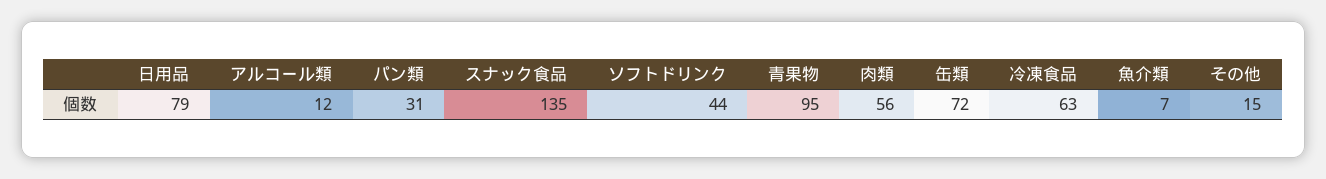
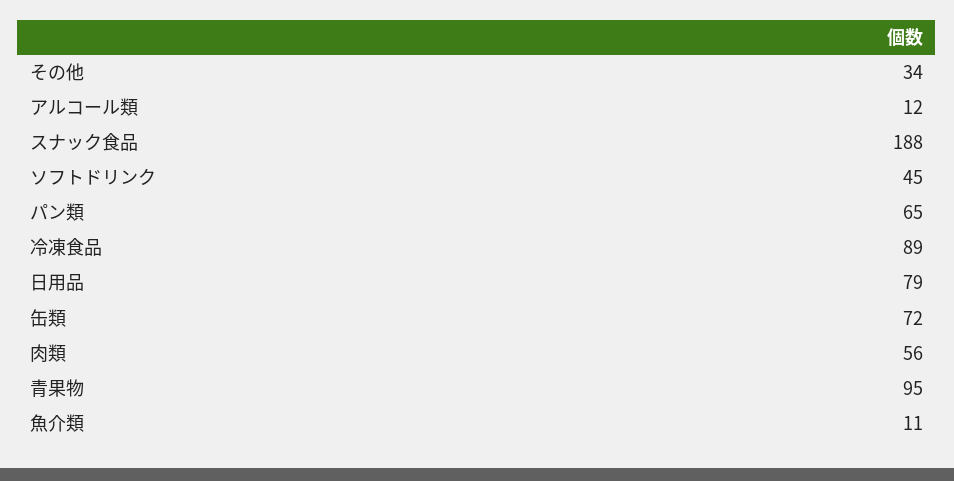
  {
    "日用品": 79,
    "アルコール類": 12,
-   "パン類": 31,
+   "パン類": 65,
-   "スナック食品": 135,
+   "スナック食品": 188,
-   "ソフトドリンク": 44,
+   "ソフトドリンク": 45,
    "青果物": 95,
    "肉類": 56,
    "缶類": 72,
-   "冷凍食品": 63,
+   "冷凍食品": 89,
-   "魚介類": 7,
+   "魚介類": 11,
-   "その他": 15
+   "その他": 34
  }

